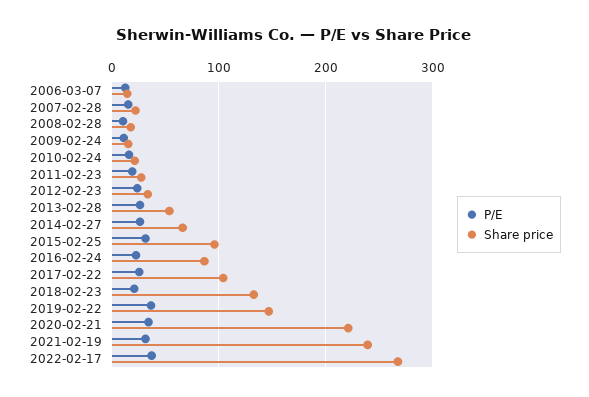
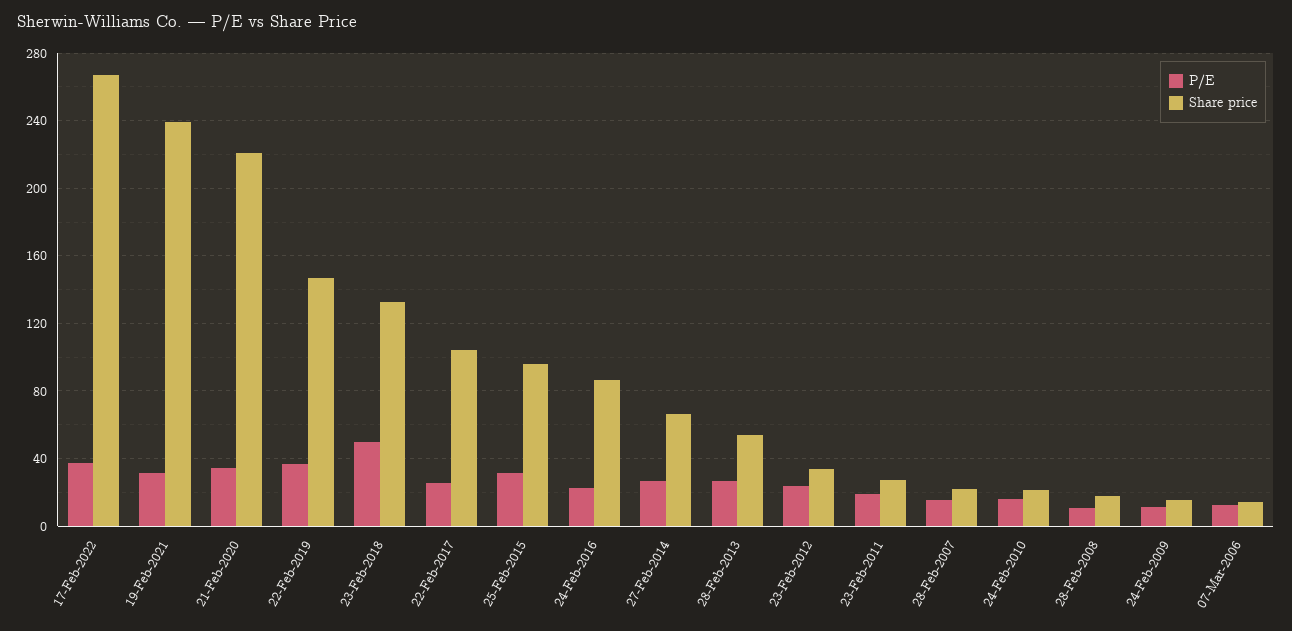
  {
    "P/E": {
      "2006-03-07": 15,
      "2007-02-28": 15,
      "2008-02-28": 10,
      "2009-02-24": 10,
      "2010-02-24": 15,
      "2011-02-23": 20,
      "2012-02-23": 25,
      "2013-02-28": 25,
      "2014-02-27": 25,
      "2015-02-25": 30,
      "2016-02-24": 25,
      "2017-02-22": 25,
-     "2018-02-23": 20,
+     "2018-02-23": 50,
      "2019-02-22": 35,
      "2020-02-21": 35,
      "2021-02-19": 30,
      "2022-02-17": 35
    },
    "Share price": {
      "2006-03-07": 15,
      "2007-02-28": 20,
      "2008-02-28": 20,
      "2009-02-24": 15,
      "2010-02-24": 20,
      "2011-02-23": 30,
      "2012-02-23": 35,
      "2013-02-28": 55,
      "2014-02-27": 65,
      "2015-02-25": 95,
      "2016-02-24": 85,
      "2017-02-22": 105,
      "2018-02-23": 135,
      "2019-02-22": 145,
      "2020-02-21": 220,
      "2021-02-19": 240,
      "2022-02-17": 265
    }
  }

